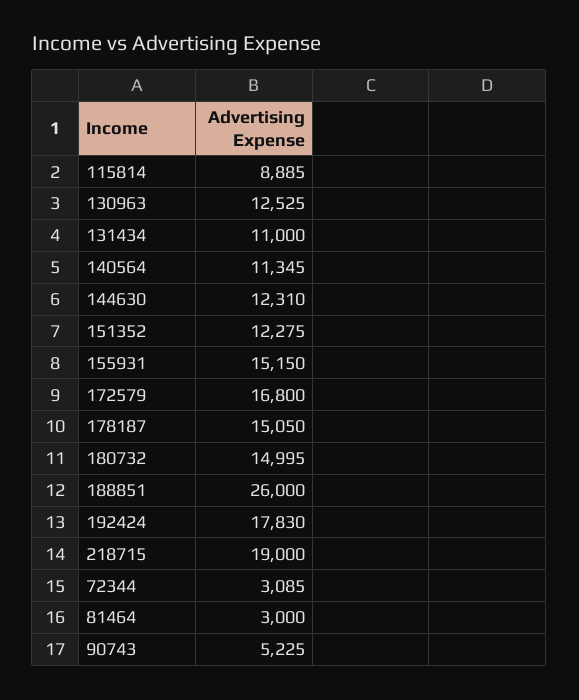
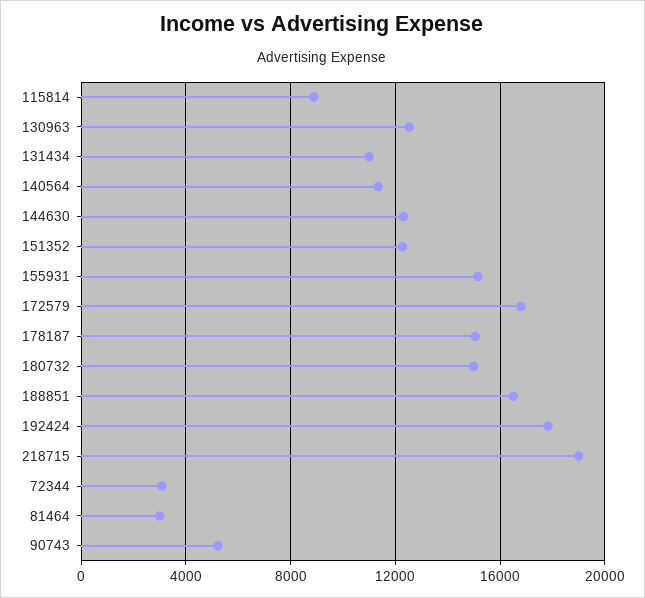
  {
    "115814": 8885,
    "130963": 12525,
    "131434": 11000,
    "140564": 11345,
    "144630": 12310,
    "151352": 12275,
    "155931": 15150,
    "172579": 16800,
    "178187": 15050,
    "180732": 14995,
-   "188851": 26000,
+   "188851": 16500,
    "192424": 17830,
    "218715": 19000,
    "72344": 3085,
    "81464": 3000,
    "90743": 5225
  }

